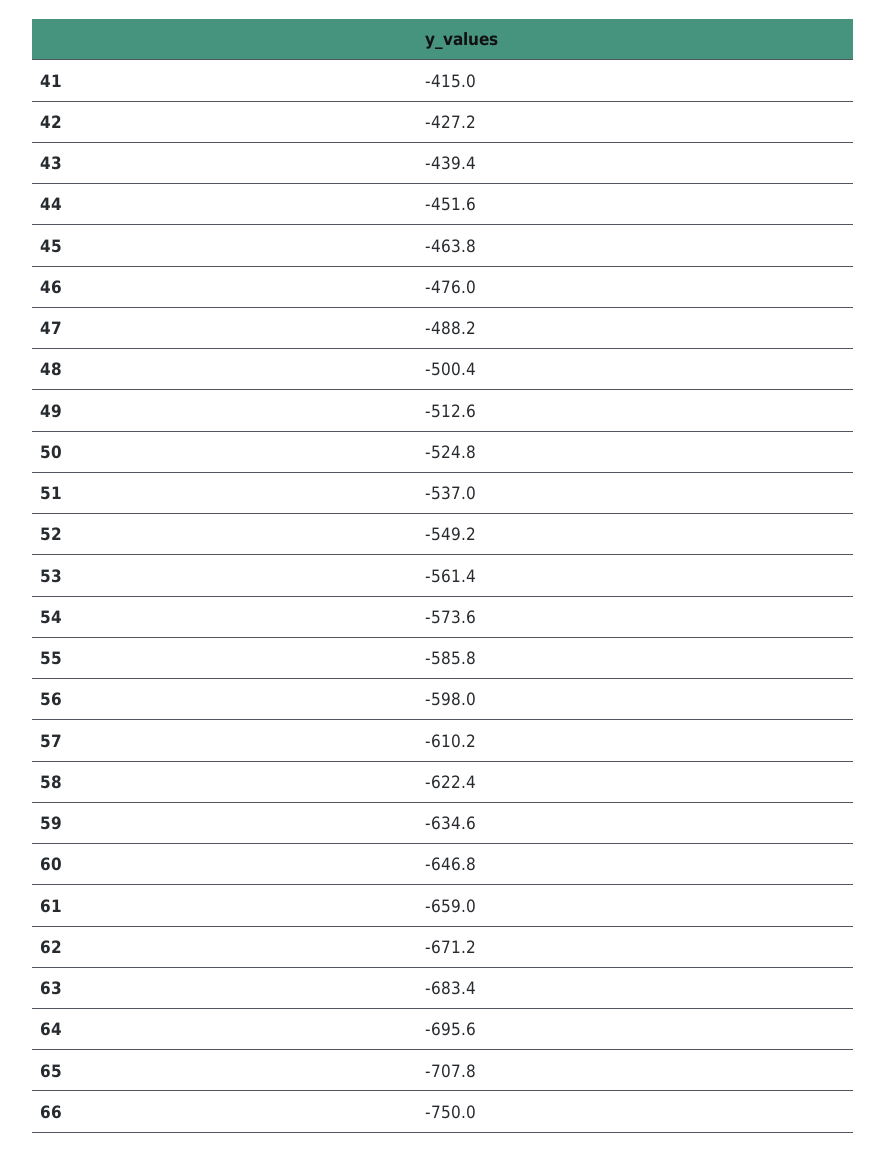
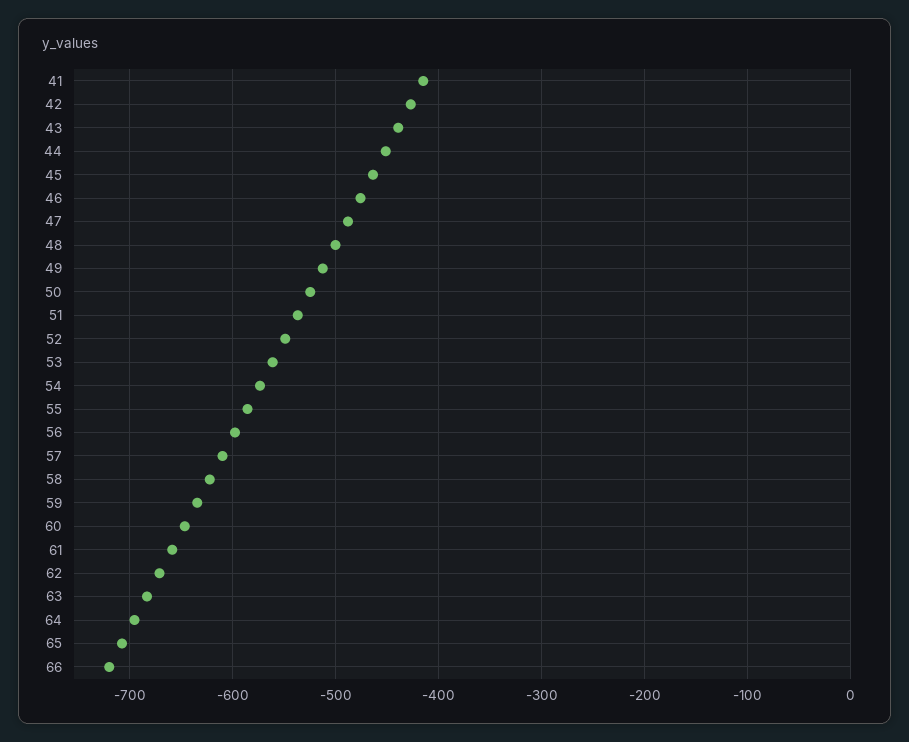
  {
    "41": -415,
    "42": -427.2,
    "43": -439.4,
    "44": -451.6,
    "45": -463.8,
    "46": -476,
    "47": -488.2,
    "48": -500.4,
    "49": -512.6,
    "50": -524.8,
    "51": -537,
    "52": -549.2,
    "53": -561.4,
    "54": -573.6,
    "55": -585.8,
    "56": -598,
    "57": -610.2,
    "58": -622.4,
    "59": -634.6,
    "60": -646.8,
    "61": -659,
    "62": -671.2,
    "63": -683.4,
    "64": -695.6,
    "65": -707.8,
-   "66": -750
+   "66": -720
  }

